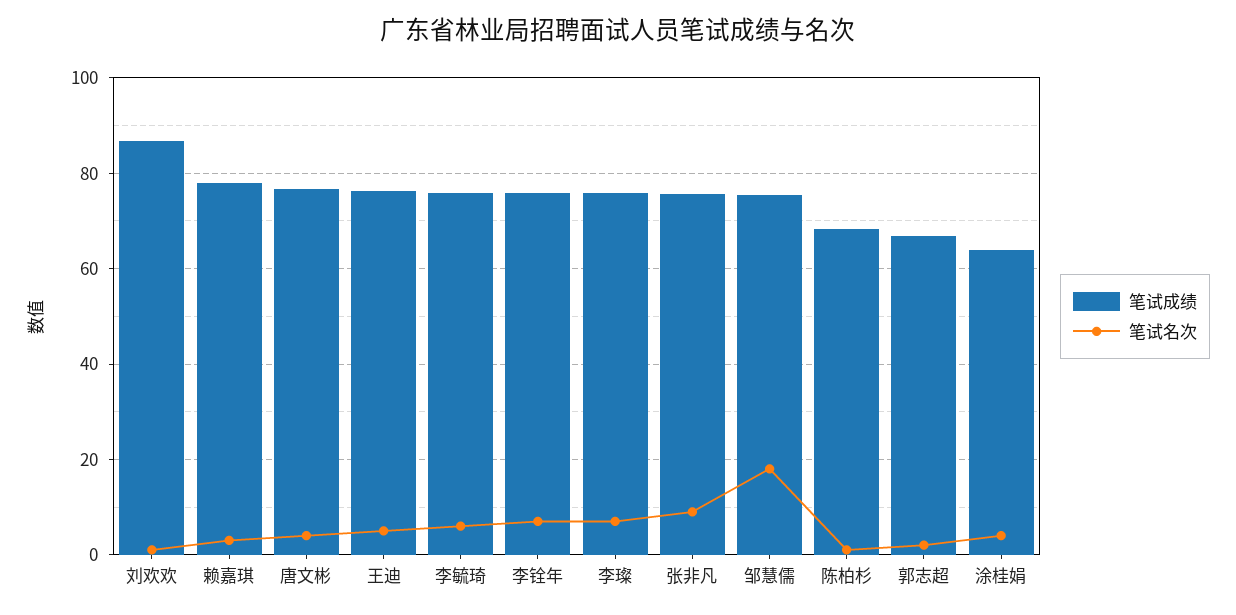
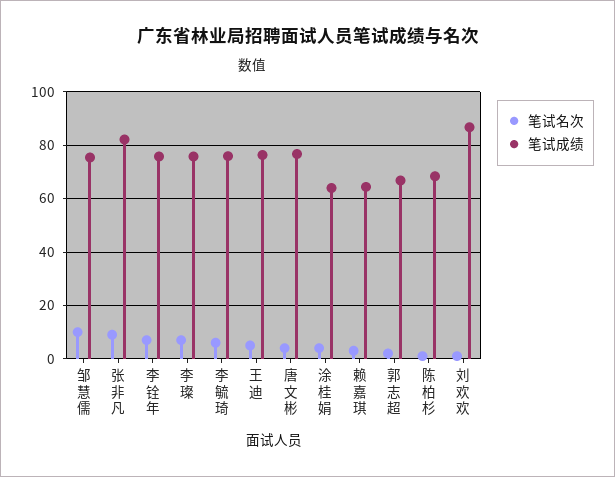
  {
    "笔试成绩": {
      "刘欢欢": 86,
-     "赖嘉琪": 78,
+     "赖嘉琪": 65,
      "唐文彬": 76,
      "王迪": 76,
      "李毓琦": 76,
      "李铨年": 76,
      "李璨": 76,
-     "张非凡": 76,
+     "张非凡": 82.5,
      "邹慧儒": 76,
      "陈柏杉": 68,
      "郭志超": 66,
      "涂桂娟": 64
    },
    "笔试名次": {
      "刘欢欢": 2,
      "赖嘉琪": 4,
      "唐文彬": 4,
      "王迪": 6,
      "李毓琦": 6,
      "李铨年": 8,
      "李璨": 8,
      "张非凡": 10,
-     "邹慧儒": 18,
+     "邹慧儒": 10,
      "陈柏杉": 2,
      "郭志超": 2,
      "涂桂娟": 4
    }
  }

